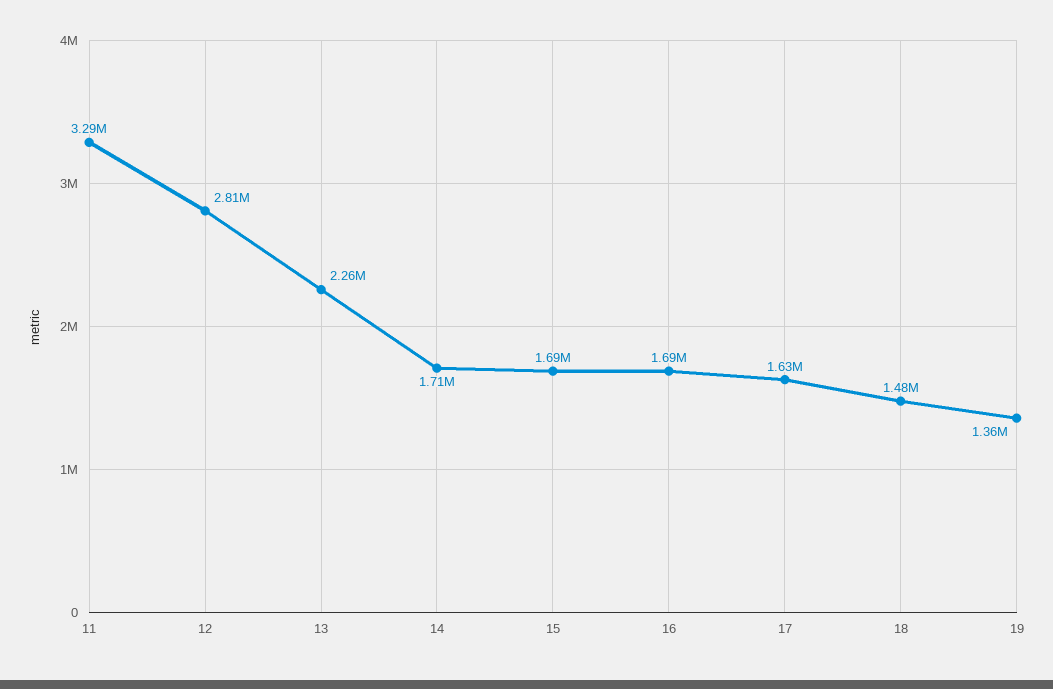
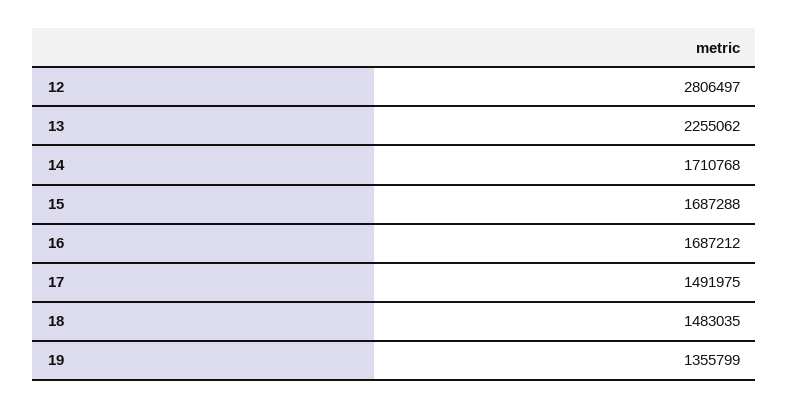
  {
-   "11": 3290000,
    "12": 2806497,
    "13": 2255062,
    "14": 1710768,
    "15": 1687288,
    "16": 1687212,
-   "17": 1630000,
+   "17": 1491975,
    "18": 1483035,
    "19": 1355799
  }

